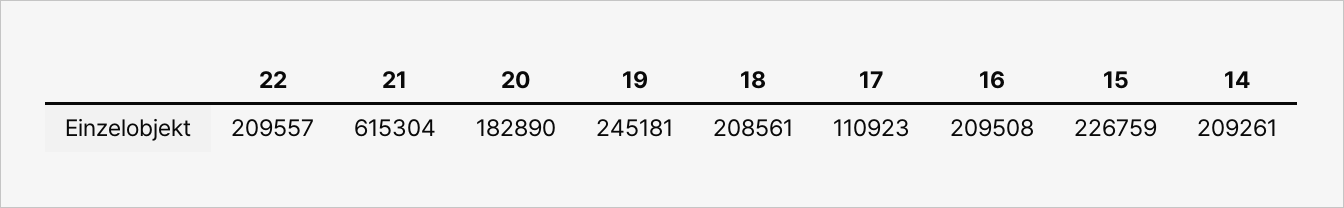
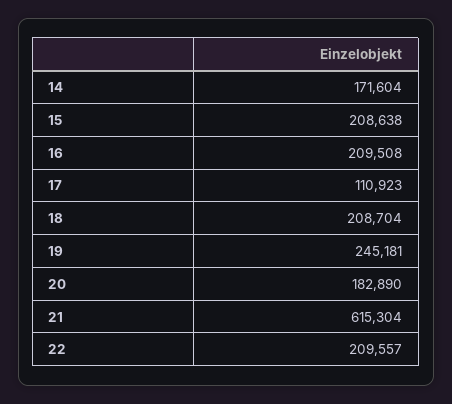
  {
    "22": 209557,
    "21": 615304,
    "20": 182890,
    "19": 245181,
-   "18": 208561,
+   "18": 208704,
    "17": 110923,
    "16": 209508,
-   "15": 226759,
+   "15": 208638,
-   "14": 209261
+   "14": 171604
  }

